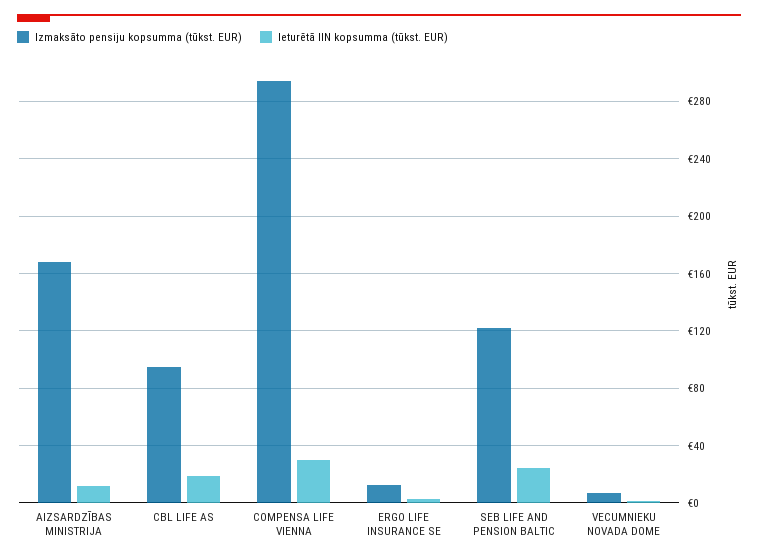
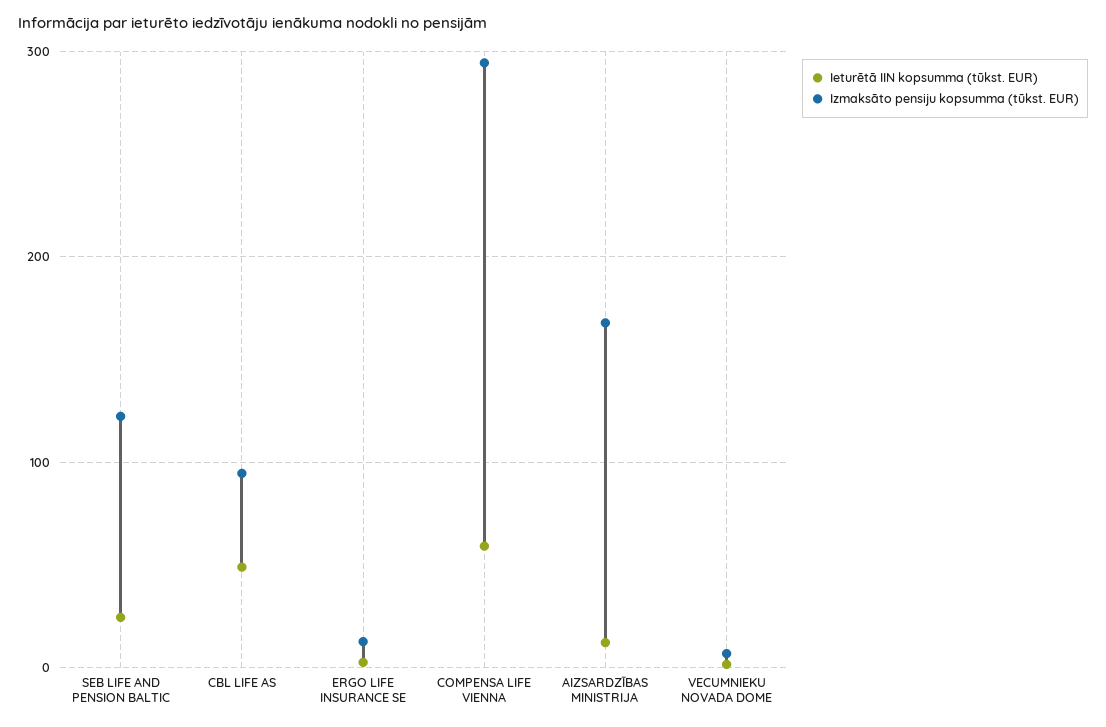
  {
    "Izmaksāto pensiju kopsumma (tūkst. EUR)": {
      "AIZSARDZĪBAS MINISTRIJA": 170,
      "CBL LIFE AS": 95,
      "COMPENSA LIFE VIENNA": 295,
      "ERGO LIFE INSURANCE SE": 15,
      "SEB LIFE AND PENSION BALTIC": 120,
      "VECUMNIEKU NOVADA DOME": 5
    },
    "Ieturētā IIN kopsumma (tūkst. EUR)": {
      "AIZSARDZĪBAS MINISTRIJA": 10,
-     "CBL LIFE AS": 20,
+     "CBL LIFE AS": 50,
-     "COMPENSA LIFE VIENNA": 30,
+     "COMPENSA LIFE VIENNA": 60,
      "ERGO LIFE INSURANCE SE": 5,
      "SEB LIFE AND PENSION BALTIC": 25,
      "VECUMNIEKU NOVADA DOME": 0
    }
  }

